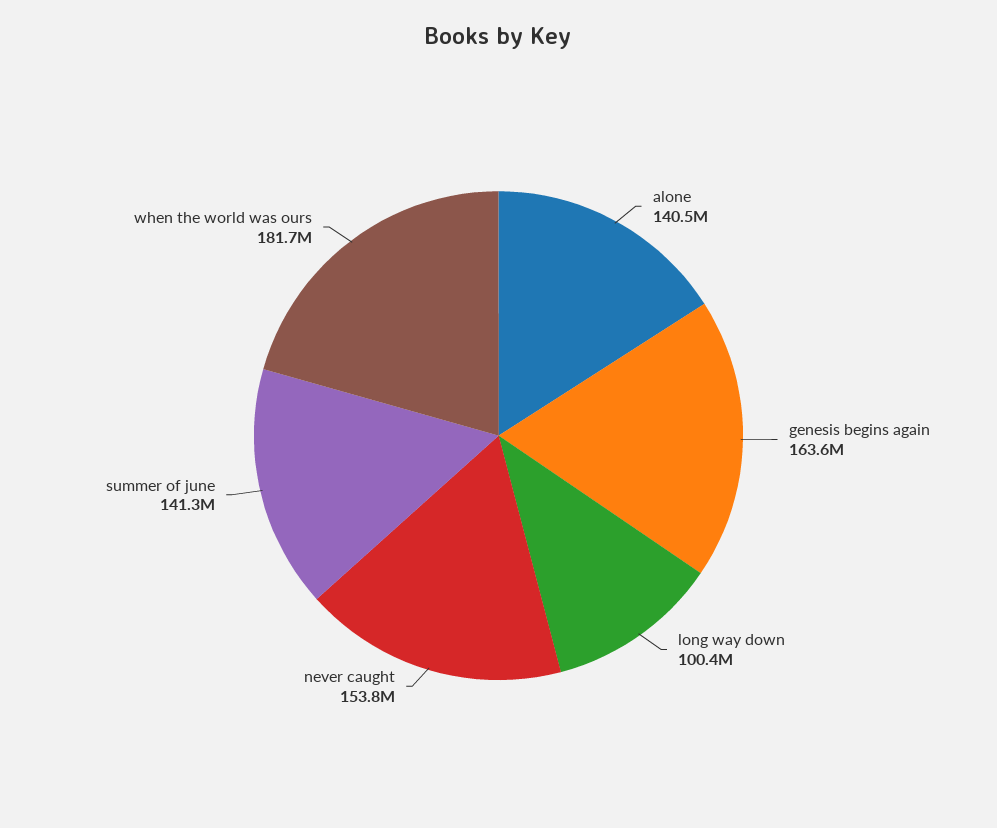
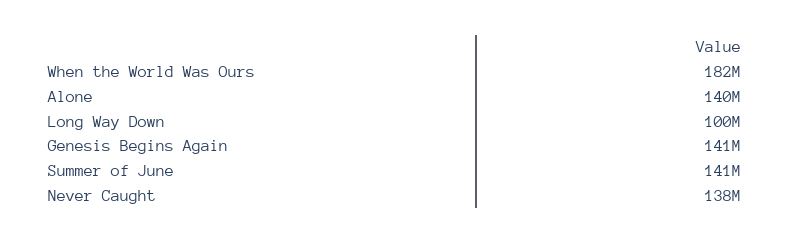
  {
    "alone": 140500000,
-   "genesis begins again": 163600000,
+   "genesis begins again": 141000000,
    "long way down": 100400000,
-   "never caught": 153800000,
+   "never caught": 138000000,
    "summer of june": 141300000,
    "when the world was ours": 181700000
  }

